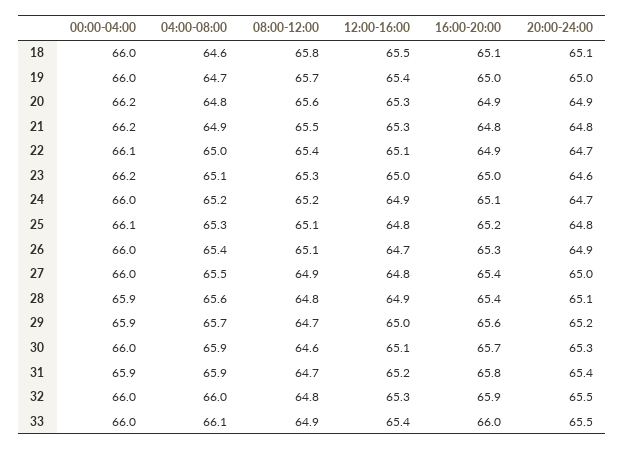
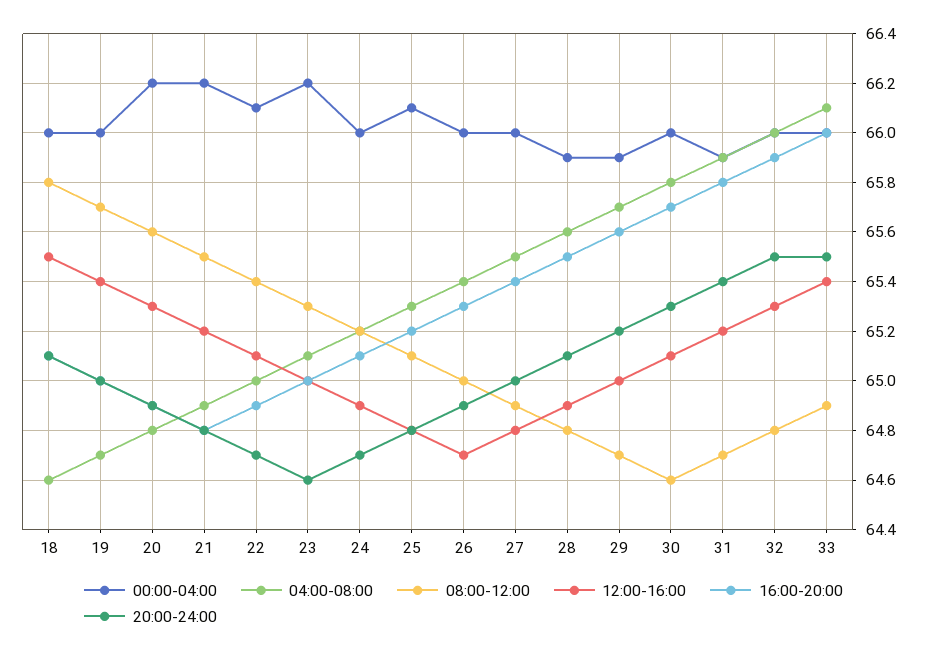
  {
    "00:00-04:00": {
      "18": 66,
      "19": 66,
      "20": 66.2,
      "21": 66.2,
      "22": 66.1,
      "23": 66.2,
      "24": 66,
      "25": 66.1,
      "26": 66,
      "27": 66,
      "28": 65.9,
      "29": 65.9,
      "30": 66,
      "31": 65.9,
      "32": 66,
      "33": 66
    },
    "04:00-08:00": {
      "18": 64.6,
      "19": 64.7,
      "20": 64.8,
      "21": 64.9,
      "22": 65,
      "23": 65.1,
      "24": 65.2,
      "25": 65.3,
      "26": 65.4,
      "27": 65.5,
      "28": 65.6,
      "29": 65.7,
-     "30": 65.9,
+     "30": 65.8,
      "31": 65.9,
      "32": 66,
      "33": 66.1
    },
    "08:00-12:00": {
      "18": 65.8,
      "19": 65.7,
      "20": 65.6,
      "21": 65.5,
      "22": 65.4,
      "23": 65.3,
      "24": 65.2,
      "25": 65.1,
-     "26": 65.1,
+     "26": 65,
      "27": 64.9,
      "28": 64.8,
      "29": 64.7,
      "30": 64.6,
      "31": 64.7,
      "32": 64.8,
      "33": 64.9
    },
    "12:00-16:00": {
      "18": 65.5,
      "19": 65.4,
      "20": 65.3,
-     "21": 65.3,
+     "21": 65.2,
      "22": 65.1,
      "23": 65,
      "24": 64.9,
      "25": 64.8,
      "26": 64.7,
      "27": 64.8,
      "28": 64.9,
      "29": 65,
      "30": 65.1,
      "31": 65.2,
      "32": 65.3,
      "33": 65.4
    },
    "16:00-20:00": {
      "18": 65.1,
      "19": 65,
      "20": 64.9,
      "21": 64.8,
      "22": 64.9,
      "23": 65,
      "24": 65.1,
      "25": 65.2,
      "26": 65.3,
      "27": 65.4,
-     "28": 65.4,
+     "28": 65.5,
      "29": 65.6,
      "30": 65.7,
      "31": 65.8,
      "32": 65.9,
      "33": 66
    },
    "20:00-24:00": {
      "18": 65.1,
      "19": 65,
      "20": 64.9,
      "21": 64.8,
      "22": 64.7,
      "23": 64.6,
      "24": 64.7,
      "25": 64.8,
      "26": 64.9,
      "27": 65,
      "28": 65.1,
      "29": 65.2,
      "30": 65.3,
      "31": 65.4,
      "32": 65.5,
      "33": 65.5
    }
  }

